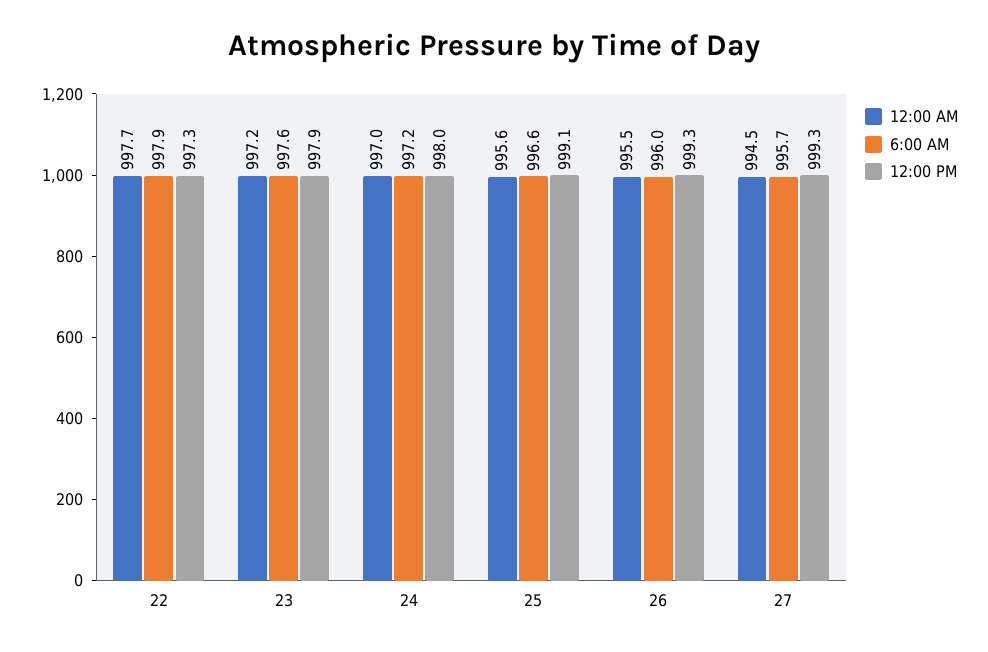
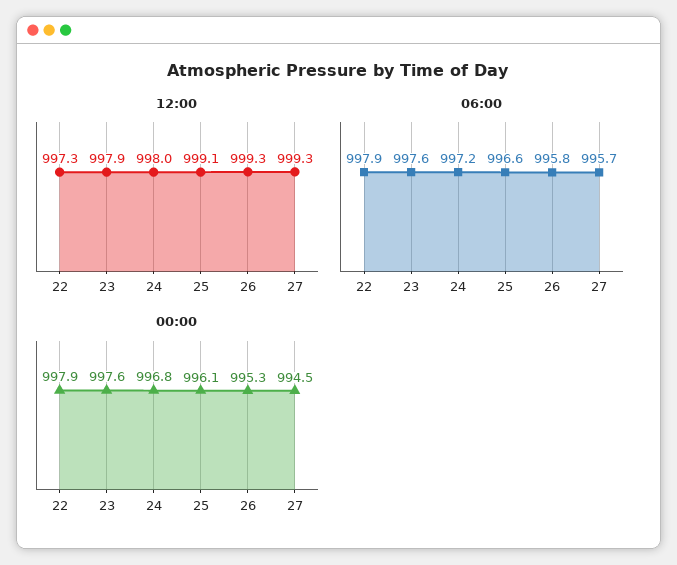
  {
    "12:00 AM": {
-     "22": 997.7,
+     "22": 997.9,
-     "23": 997.2,
+     "23": 997.6,
-     "24": 997,
+     "24": 996.8,
-     "25": 995.6,
+     "25": 996.1,
-     "26": 995.5,
+     "26": 995.3,
      "27": 994.5
    },
    "6:00 AM": {
      "22": 997.9,
      "23": 997.6,
      "24": 997.2,
      "25": 996.6,
-     "26": 996,
+     "26": 995.8,
      "27": 995.7
    },
    "12:00 PM": {
      "22": 997.3,
      "23": 997.9,
      "24": 998,
      "25": 999.1,
      "26": 999.3,
      "27": 999.3
    }
  }

